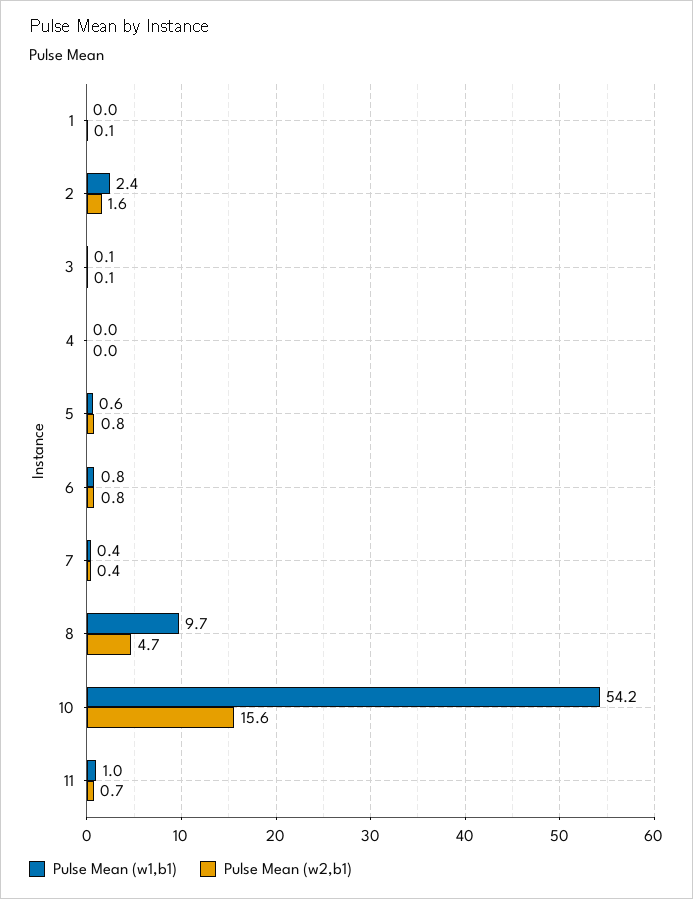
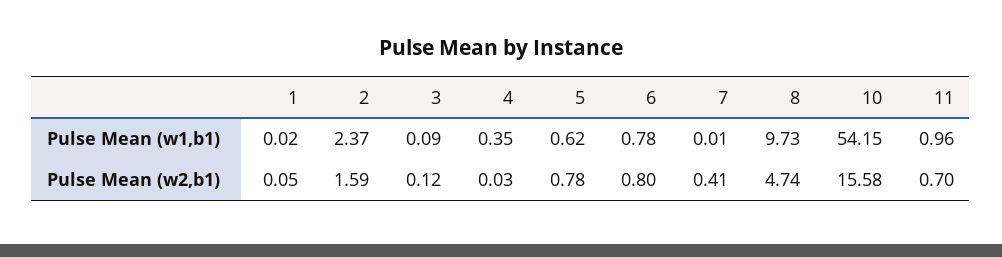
  {
    "Pulse Mean (w1,b1)": {
      "1": 0.02,
      "2": 2.37,
      "3": 0.09,
-     "4": 0,
+     "4": 0.35,
      "5": 0.62,
      "6": 0.78,
-     "7": 0.4,
+     "7": 0.01,
      "8": 9.73,
      "10": 54.15,
      "11": 0.96
    },
    "Pulse Mean (w2,b1)": {
      "1": 0.05,
      "2": 1.59,
      "3": 0.12,
      "4": 0.03,
      "5": 0.78,
      "6": 0.8,
      "7": 0.41,
      "8": 4.74,
      "10": 15.58,
      "11": 0.7
    }
  }

